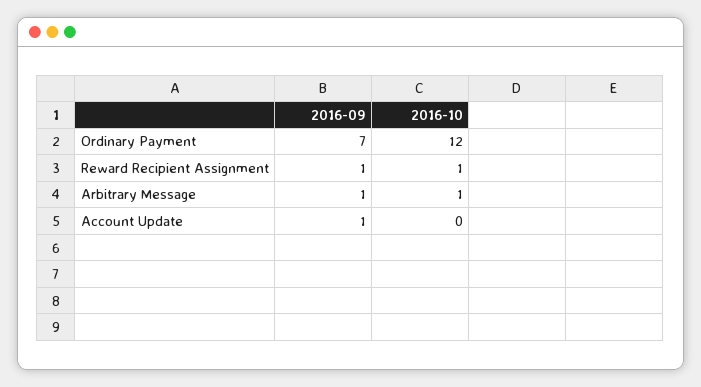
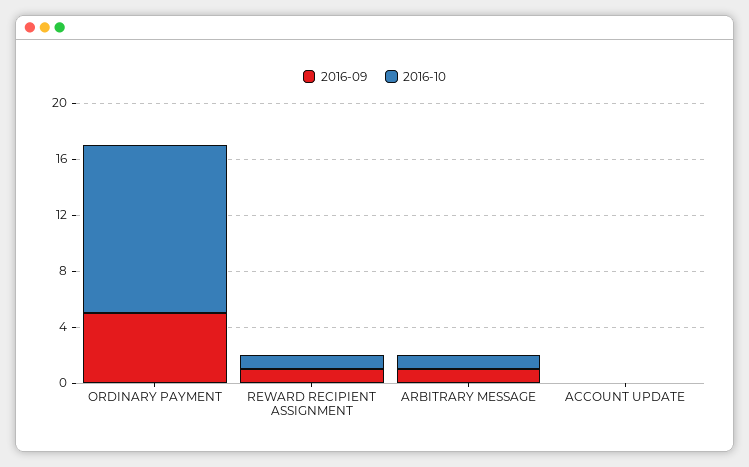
  {
    "2016-09": {
-     "Ordinary Payment": 7,
+     "Ordinary Payment": 5,
      "Reward Recipient Assignment": 1,
      "Arbitrary Message": 1,
-     "Account Update": 1
+     "Account Update": 0
    },
    "2016-10": {
      "Ordinary Payment": 12,
      "Reward Recipient Assignment": 1,
      "Arbitrary Message": 1,
      "Account Update": 0
    }
  }

